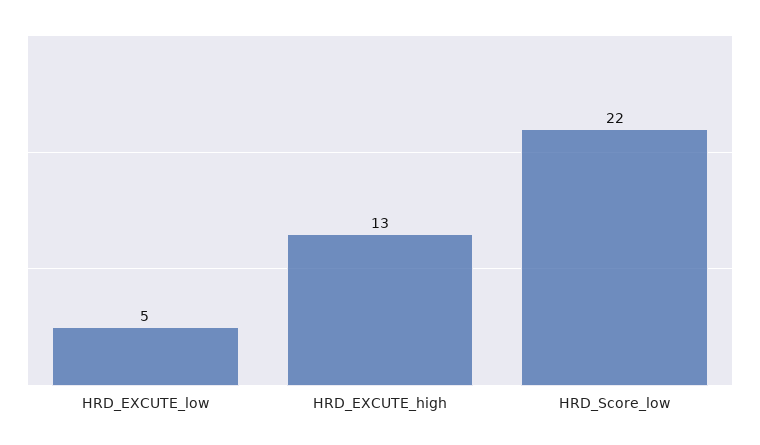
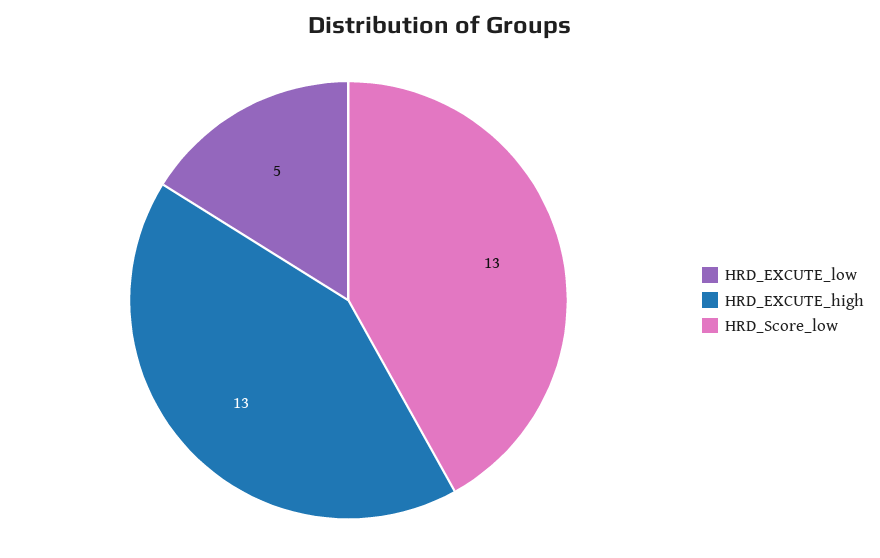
  {
    "HRD_EXCUTE_low": 5,
    "HRD_EXCUTE_high": 13,
-   "HRD_Score_low": 22
+   "HRD_Score_low": 13
  }

